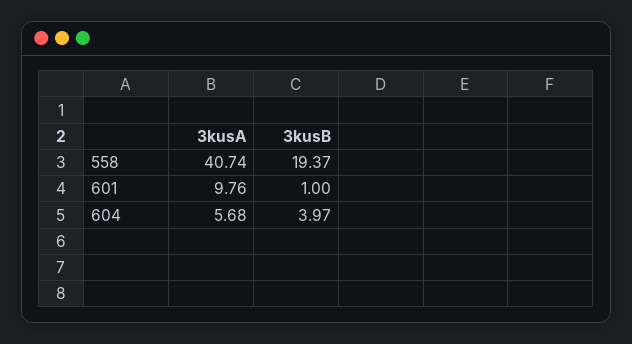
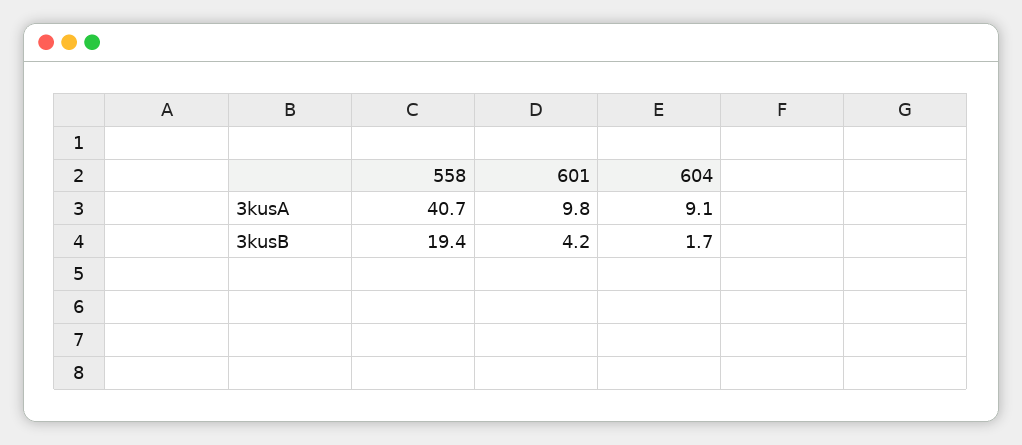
  {
    "3kusA": {
      "558": 40.74,
      "601": 9.76,
-     "604": 5.68
+     "604": 9.1
    },
    "3kusB": {
      "558": 19.37,
-     "601": 1,
+     "601": 4.2,
-     "604": 3.97
+     "604": 1.7
    }
  }

